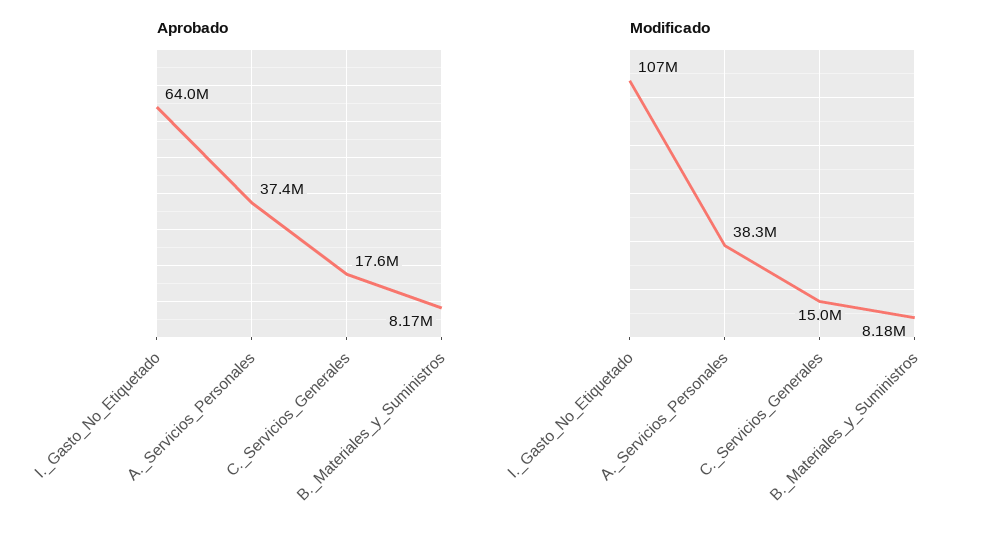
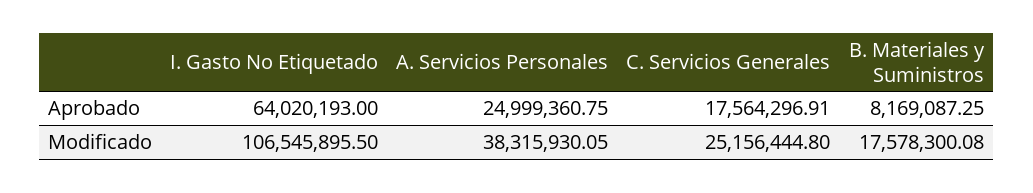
  {
    "Aprobado": {
      "I._Gasto_No_Etiquetado": 64020193,
-     "A._Servicios_Personales": 37400000,
+     "A._Servicios_Personales": 24999360.75,
      "C._Servicios_Generales": 17564296.91,
      "B._Materiales_y_Suministros": 8169087.25
    },
    "Modificado": {
      "I._Gasto_No_Etiquetado": 106545895.5,
      "A._Servicios_Personales": 38315930.05,
-     "C._Servicios_Generales": 15000000,
+     "C._Servicios_Generales": 25156444.8,
-     "B._Materiales_y_Suministros": 8180000
+     "B._Materiales_y_Suministros": 17578300.08
    }
  }

